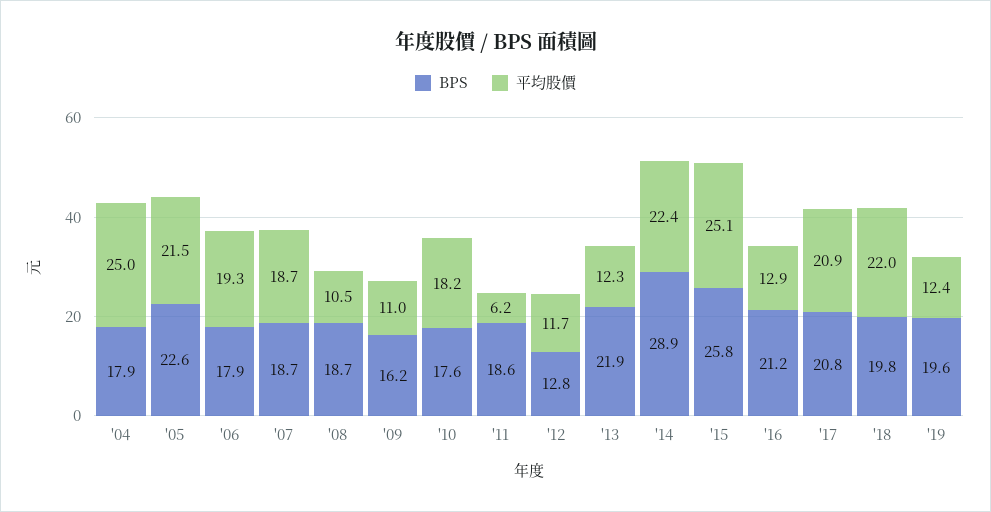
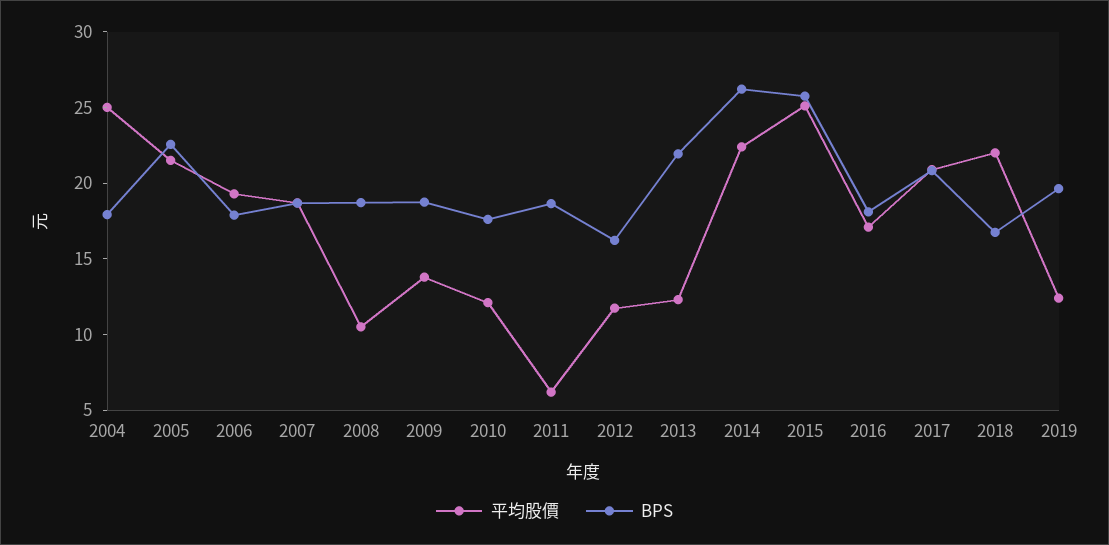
  {
    "BPS": {
      "'04": 17.9,
      "'05": 22.6,
      "'06": 17.9,
      "'07": 18.7,
      "'08": 18.7,
-     "'09": 16.2,
+     "'09": 19,
      "'10": 17.6,
      "'11": 18.6,
-     "'12": 12.8,
+     "'12": 16,
      "'13": 21.9,
-     "'14": 28.9,
+     "'14": 26,
      "'15": 25.8,
-     "'16": 21.2,
+     "'16": 18,
      "'17": 20.8,
-     "'18": 19.8,
+     "'18": 17,
      "'19": 19.6
    },
    "平均股價": {
      "'04": 25,
      "'05": 21.5,
      "'06": 19.3,
      "'07": 18.7,
      "'08": 10.5,
-     "'09": 11,
+     "'09": 14,
-     "'10": 18.2,
+     "'10": 12,
      "'11": 6.2,
      "'12": 11.7,
      "'13": 12.3,
      "'14": 22.4,
      "'15": 25.1,
-     "'16": 12.9,
+     "'16": 17,
      "'17": 20.9,
      "'18": 22,
      "'19": 12.4
    }
  }

